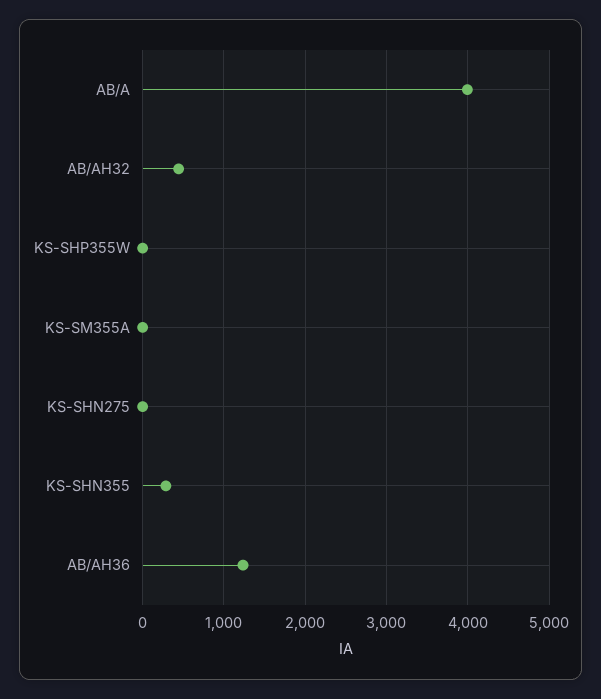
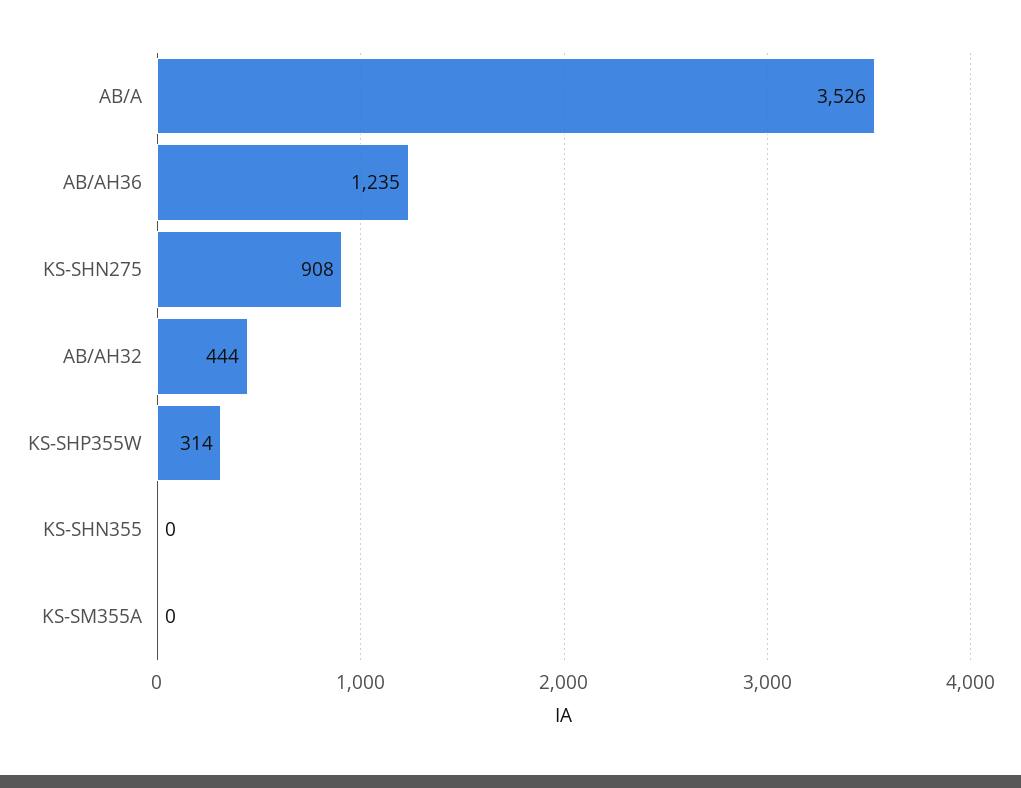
  {
-   "AB/A": 4000,
+   "AB/A": 3526,
    "AB/AH32": 444,
-   "KS-SHP355W": 0,
+   "KS-SHP355W": 314,
    "KS-SM355A": 0,
-   "KS-SHN275": 0,
+   "KS-SHN275": 908,
-   "KS-SHN355": 300,
+   "KS-SHN355": 0,
    "AB/AH36": 1235
  }

